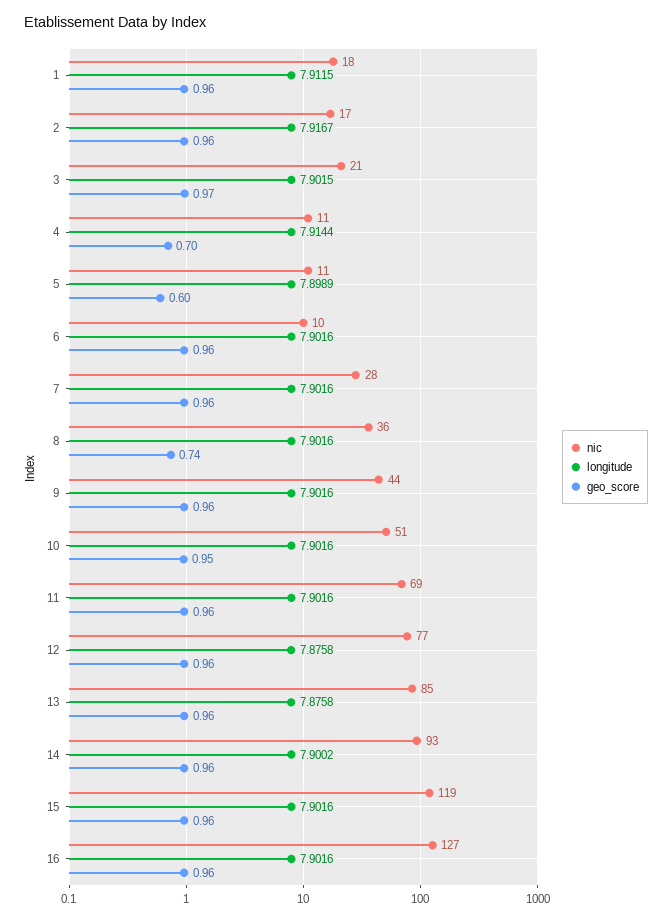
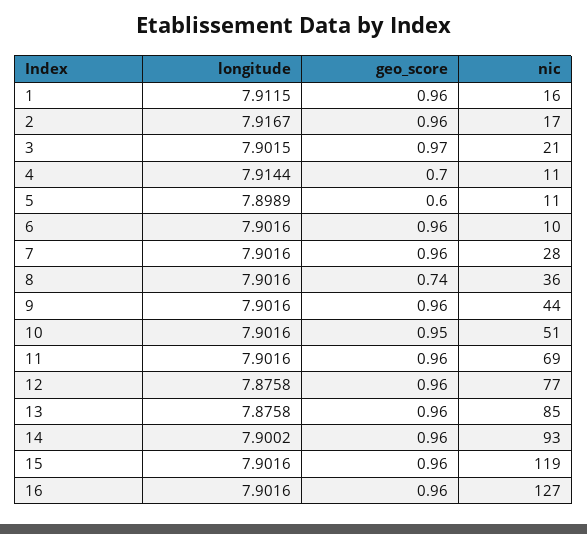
  {
    "nic": {
-     "1": 18,
+     "1": 16,
      "2": 17,
      "3": 21,
      "4": 11,
      "5": 11,
      "6": 10,
      "7": 28,
      "8": 36,
      "9": 44,
      "10": 51,
      "11": 69,
      "12": 77,
      "13": 85,
      "14": 93,
      "15": 119,
      "16": 127
    },
    "longitude": {
      "1": 7.9115,
      "2": 7.9167,
      "3": 7.9015,
      "4": 7.9144,
      "5": 7.8989,
      "6": 7.9016,
      "7": 7.9016,
      "8": 7.9016,
      "9": 7.9016,
      "10": 7.9016,
      "11": 7.9016,
      "12": 7.8758,
      "13": 7.8758,
      "14": 7.9002,
      "15": 7.9016,
      "16": 7.9016
    },
    "geo_score": {
      "1": 0.96,
      "2": 0.96,
      "3": 0.97,
      "4": 0.7,
      "5": 0.6,
      "6": 0.96,
      "7": 0.96,
      "8": 0.74,
      "9": 0.96,
      "10": 0.95,
      "11": 0.96,
      "12": 0.96,
      "13": 0.96,
      "14": 0.96,
      "15": 0.96,
      "16": 0.96
    }
  }

